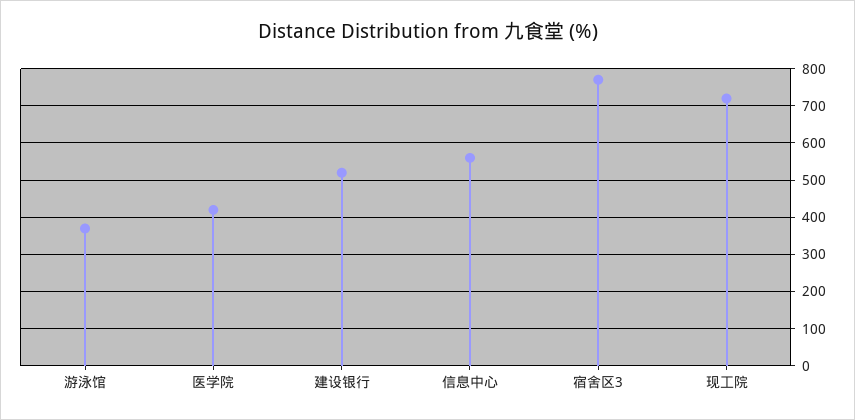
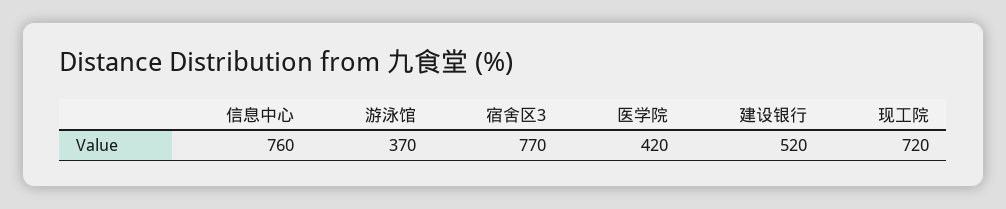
  {
    "游泳馆": 370,
    "医学院": 420,
    "建设银行": 520,
-   "信息中心": 560,
+   "信息中心": 760,
    "宿舍区3": 770,
    "现工院": 720
  }

